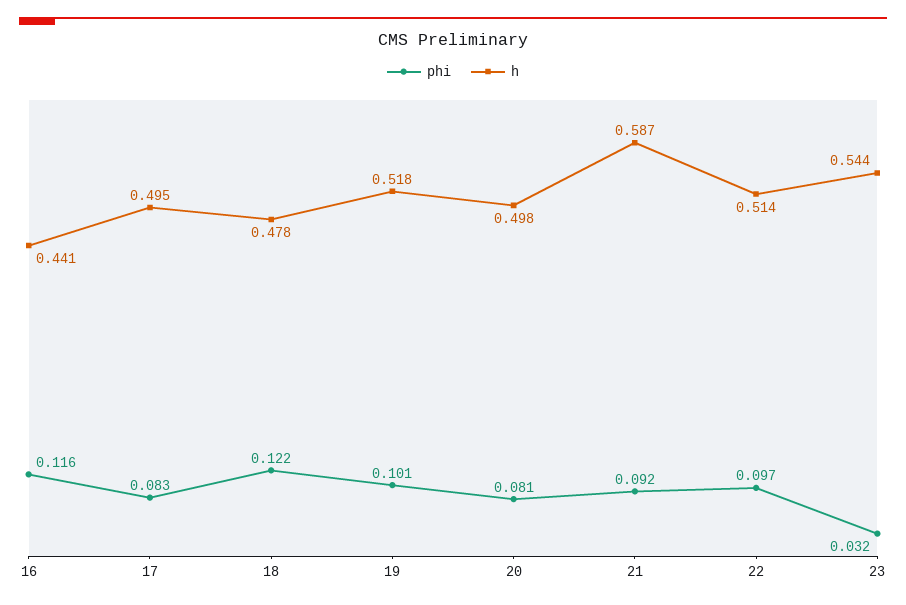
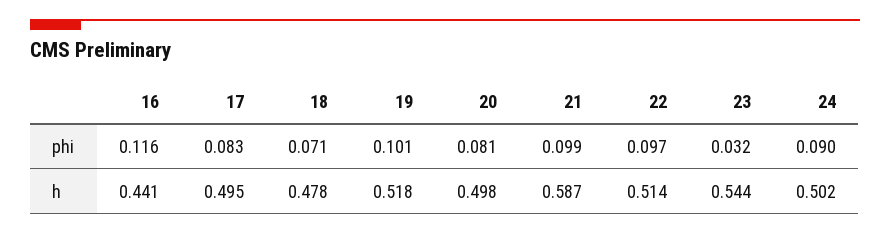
  {
    "phi": {
      "16": 0.116,
      "17": 0.083,
-     "18": 0.122,
+     "18": 0.071,
      "19": 0.101,
      "20": 0.081,
-     "21": 0.092,
+     "21": 0.099,
      "22": 0.097,
-     "23": 0.032
+     "23": 0.032,
+     "24": 0.09
    },
    "h": {
      "16": 0.441,
      "17": 0.495,
      "18": 0.478,
      "19": 0.518,
      "20": 0.498,
      "21": 0.587,
      "22": 0.514,
-     "23": 0.544
+     "23": 0.544,
+     "24": 0.502
    }
  }

